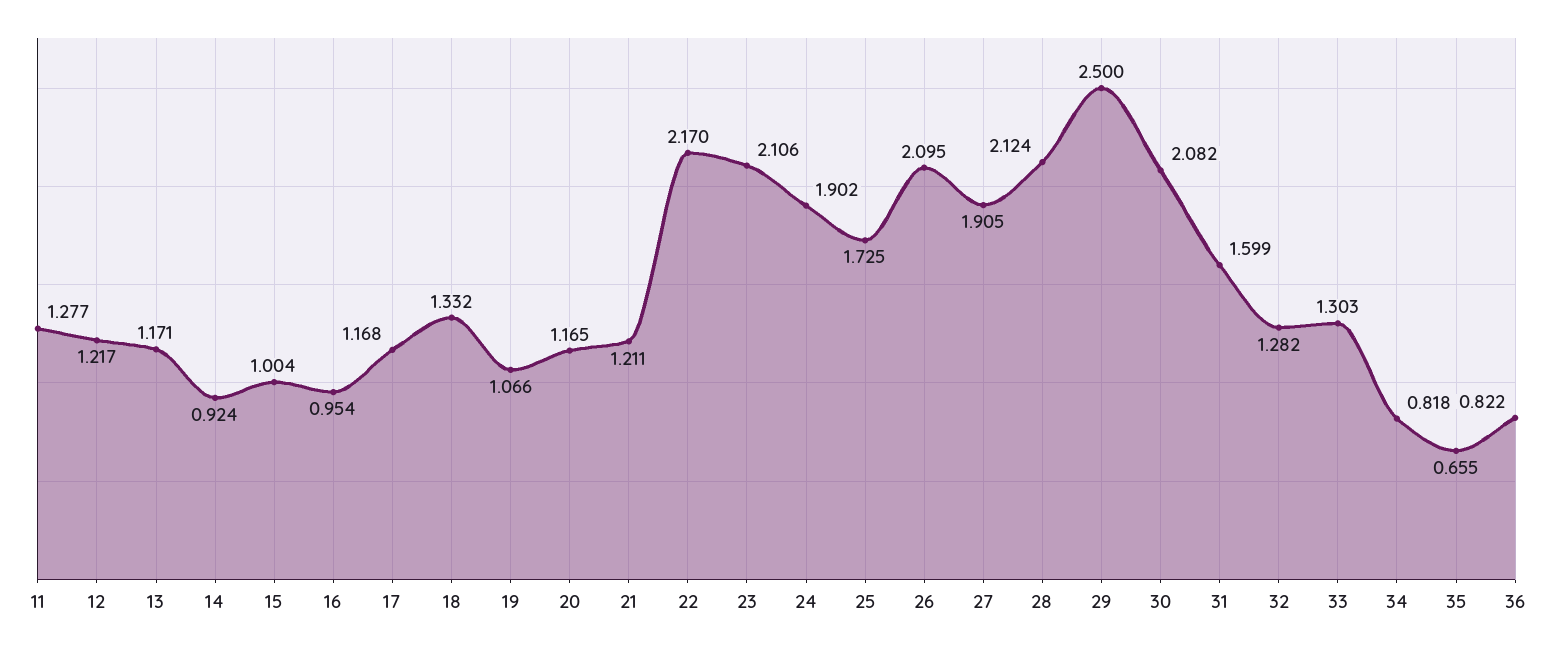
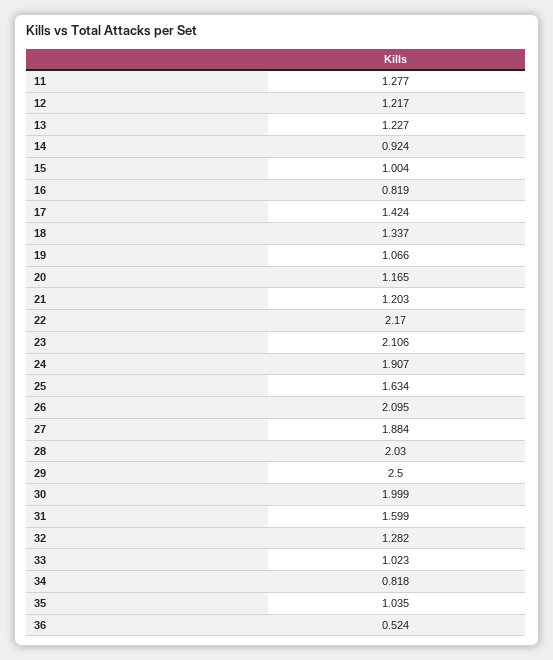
  {
    "11": 1.277,
    "12": 1.217,
-   "13": 1.171,
+   "13": 1.227,
    "14": 0.924,
    "15": 1.004,
-   "16": 0.954,
+   "16": 0.819,
-   "17": 1.168,
+   "17": 1.424,
-   "18": 1.332,
+   "18": 1.337,
    "19": 1.066,
    "20": 1.165,
-   "21": 1.211,
+   "21": 1.203,
    "22": 2.17,
    "23": 2.106,
-   "24": 1.902,
+   "24": 1.907,
-   "25": 1.725,
+   "25": 1.634,
    "26": 2.095,
-   "27": 1.905,
+   "27": 1.884,
-   "28": 2.124,
+   "28": 2.03,
    "29": 2.5,
-   "30": 2.082,
+   "30": 1.999,
    "31": 1.599,
    "32": 1.282,
-   "33": 1.303,
+   "33": 1.023,
    "34": 0.818,
-   "35": 0.655,
+   "35": 1.035,
-   "36": 0.822
+   "36": 0.524
  }

